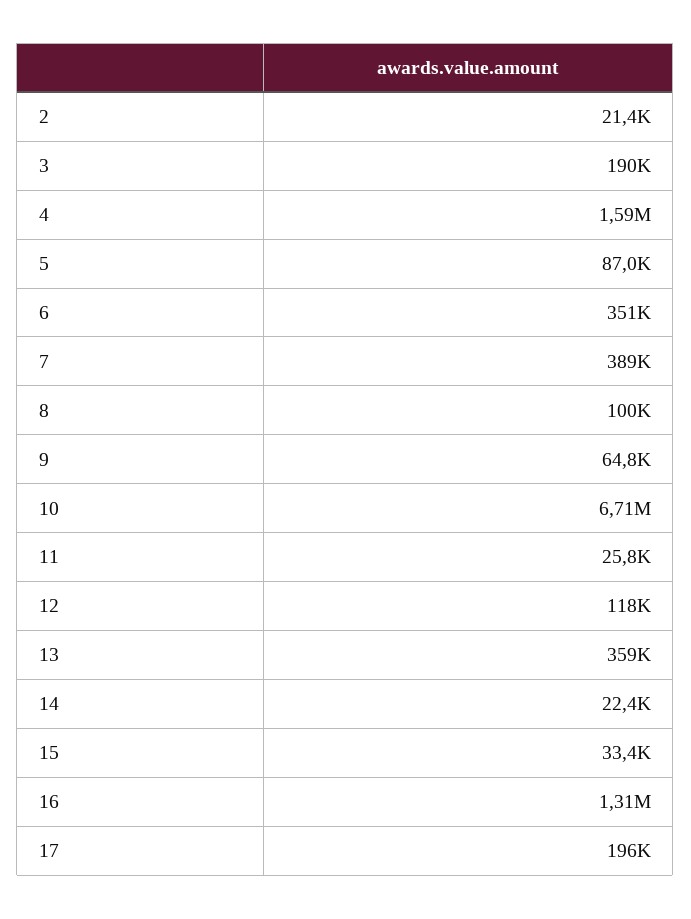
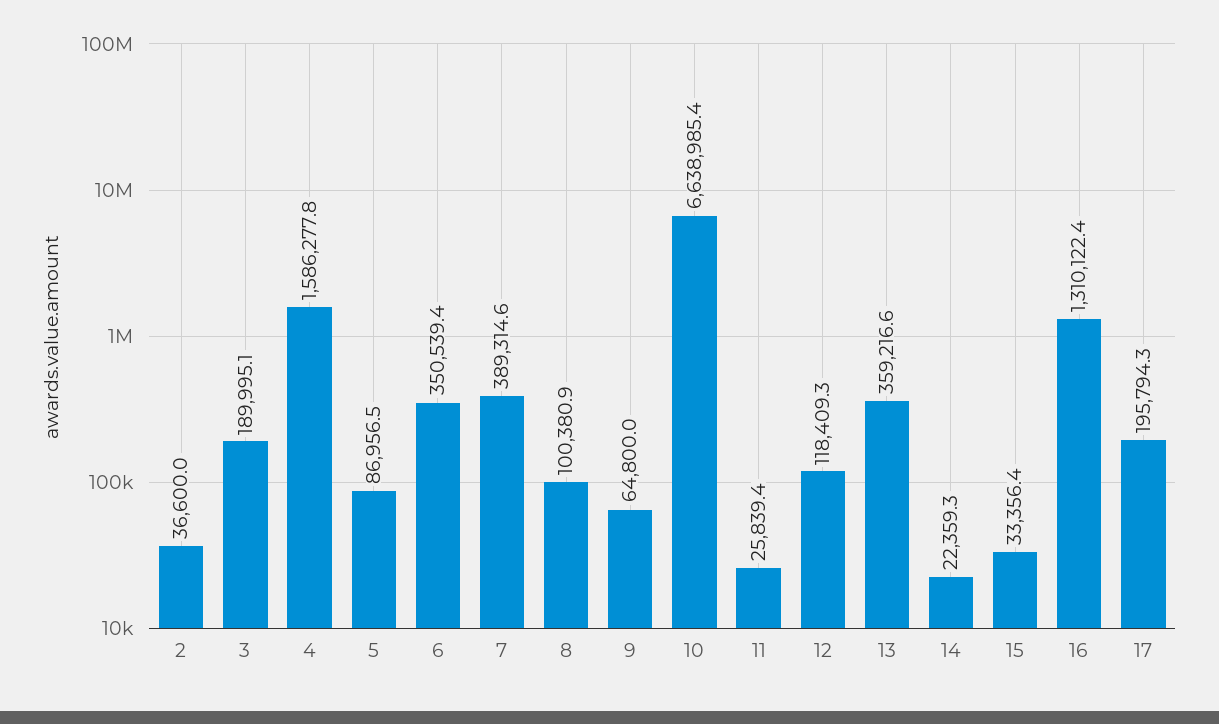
  {
-   "2": 21400,
+   "2": 36600,
    "3": 189995.1,
    "4": 1586277.8,
    "5": 86956.5,
    "6": 350539.4,
    "7": 389314.6,
    "8": 100380.9,
    "9": 64800,
-   "10": 6710000,
+   "10": 6638985.4,
    "11": 25839.4,
    "12": 118409.3,
    "13": 359216.6,
    "14": 22359.3,
    "15": 33356.4,
    "16": 1310122.4,
    "17": 195794.3
  }

